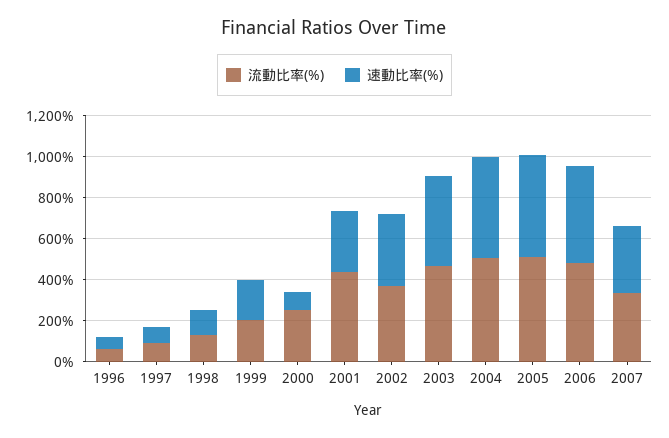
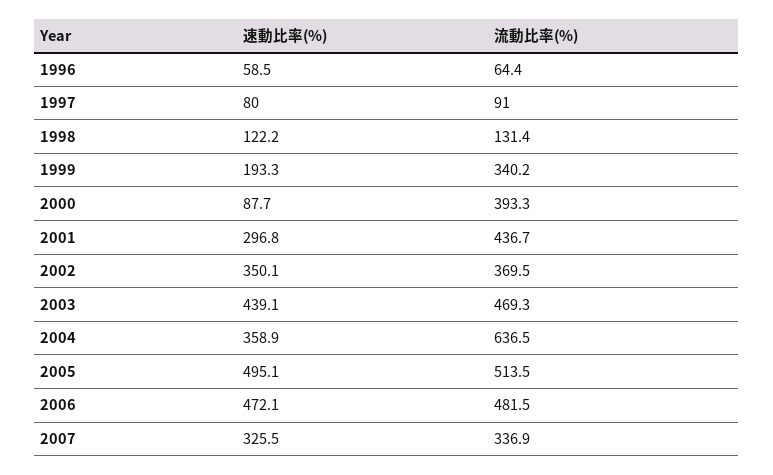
  {
    "流動比率(%)": {
      "1996": 64.4,
      "1997": 91,
      "1998": 131.4,
-     "1999": 200,
+     "1999": 340.2,
-     "2000": 250,
+     "2000": 393.3,
      "2001": 436.7,
      "2002": 369.5,
      "2003": 469.3,
-     "2004": 500,
+     "2004": 636.5,
      "2005": 513.5,
      "2006": 481.5,
      "2007": 336.9
    },
    "速動比率(%)": {
      "1996": 58.5,
      "1997": 80,
      "1998": 122.2,
      "1999": 193.3,
      "2000": 87.7,
      "2001": 296.8,
      "2002": 350.1,
      "2003": 439.1,
-     "2004": 500,
+     "2004": 358.9,
      "2005": 495.1,
      "2006": 472.1,
      "2007": 325.5
    }
  }

